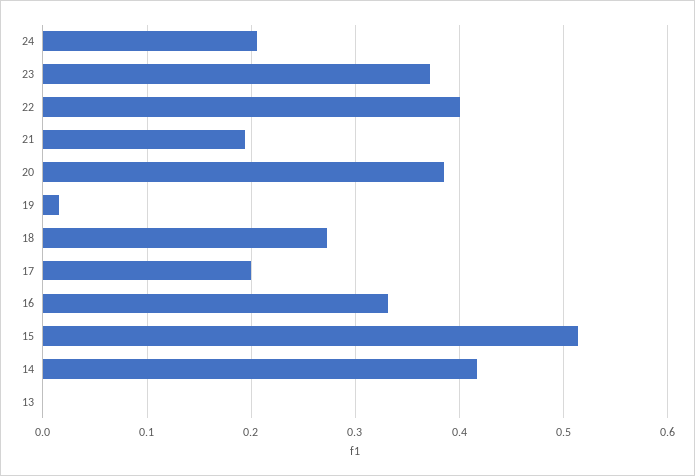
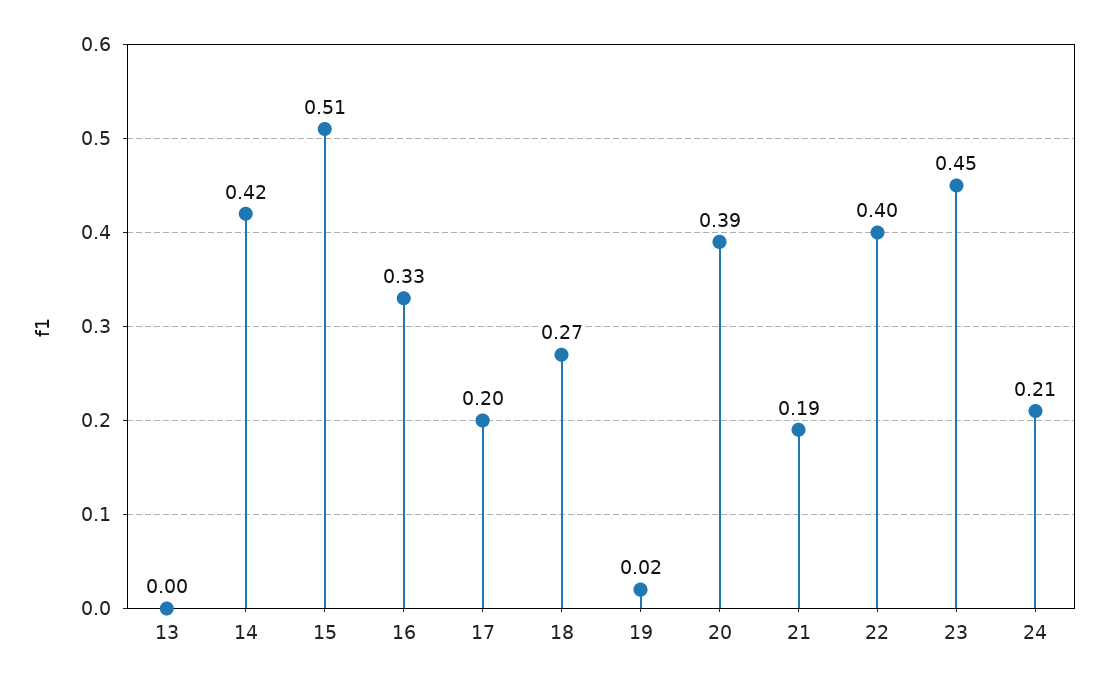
  {
    "24": 0.21,
-   "23": 0.37,
+   "23": 0.45,
    "22": 0.4,
    "21": 0.19,
    "20": 0.39,
    "19": 0.02,
    "18": 0.27,
    "17": 0.2,
    "16": 0.33,
    "15": 0.51,
    "14": 0.42,
    "13": 0
  }

